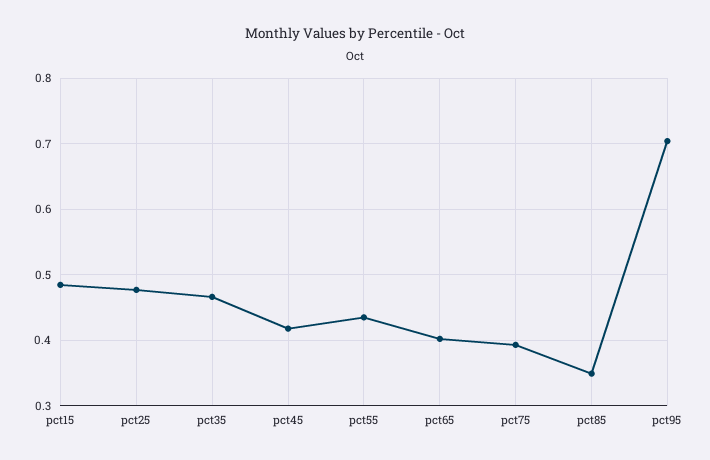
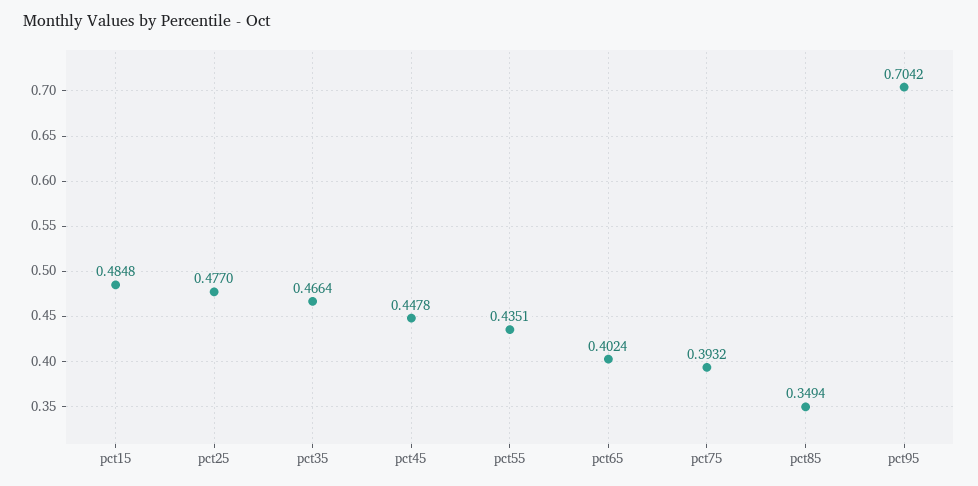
  {
    "pct15": 0.4848,
    "pct25": 0.477,
    "pct35": 0.4664,
-   "pct45": 0.42,
+   "pct45": 0.4478,
    "pct55": 0.4351,
    "pct65": 0.4024,
    "pct75": 0.3932,
    "pct85": 0.3494,
    "pct95": 0.7042
  }

